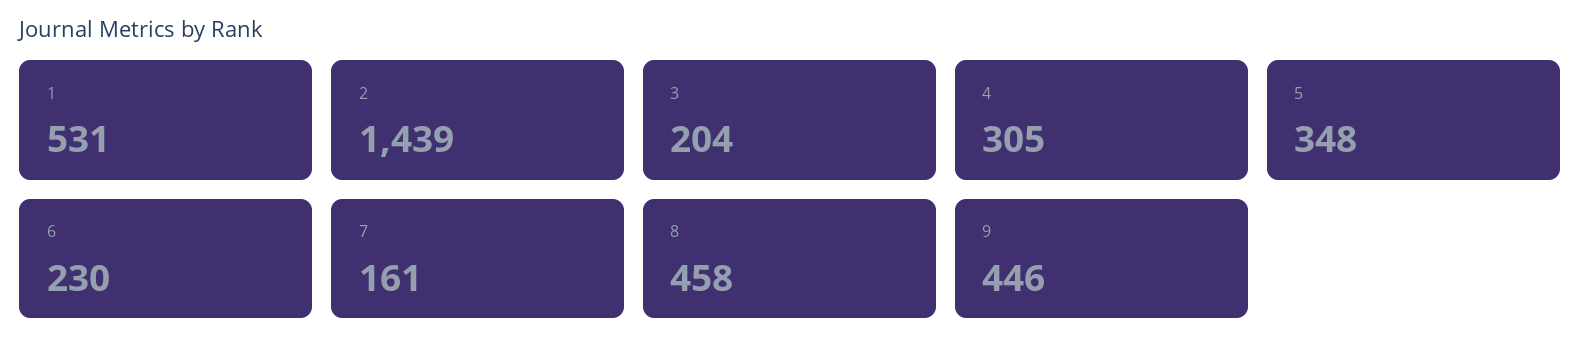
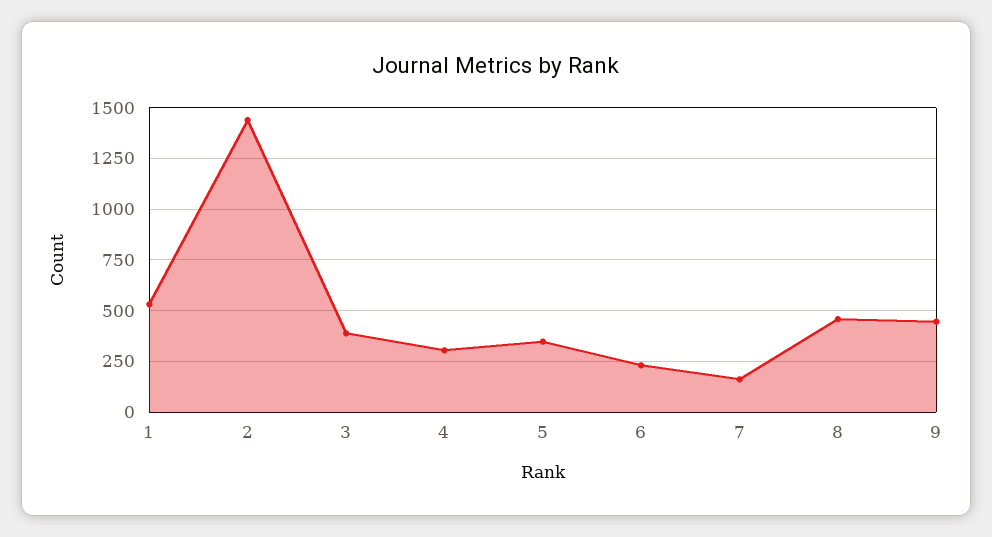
  {
    "1": 531,
    "2": 1439,
-   "3": 204,
+   "3": 400,
    "4": 305,
    "5": 348,
    "6": 230,
    "7": 161,
    "8": 458,
    "9": 446
  }

